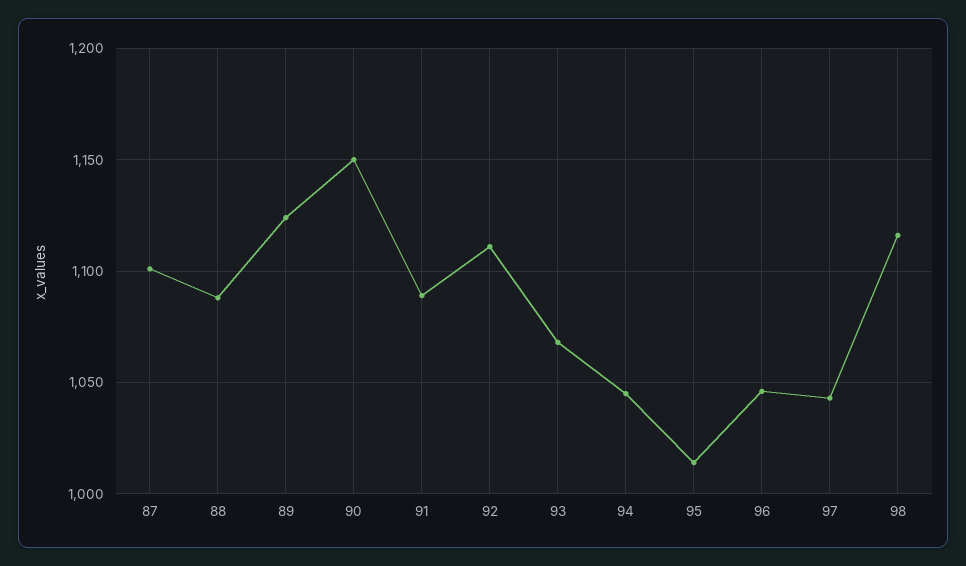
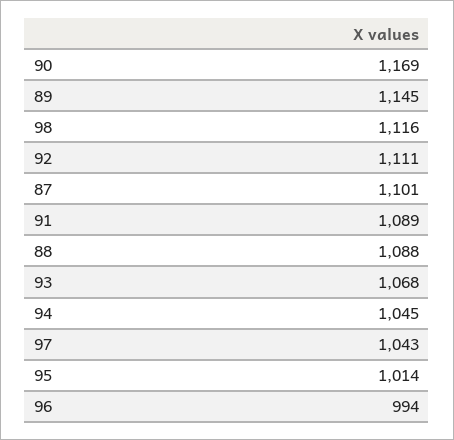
  {
    "87": 1101,
    "88": 1088,
-   "89": 1125,
+   "89": 1145,
-   "90": 1150,
+   "90": 1169,
    "91": 1089,
    "92": 1111,
    "93": 1068,
    "94": 1045,
    "95": 1014,
-   "96": 1045,
+   "96": 994,
    "97": 1043,
    "98": 1116
  }

